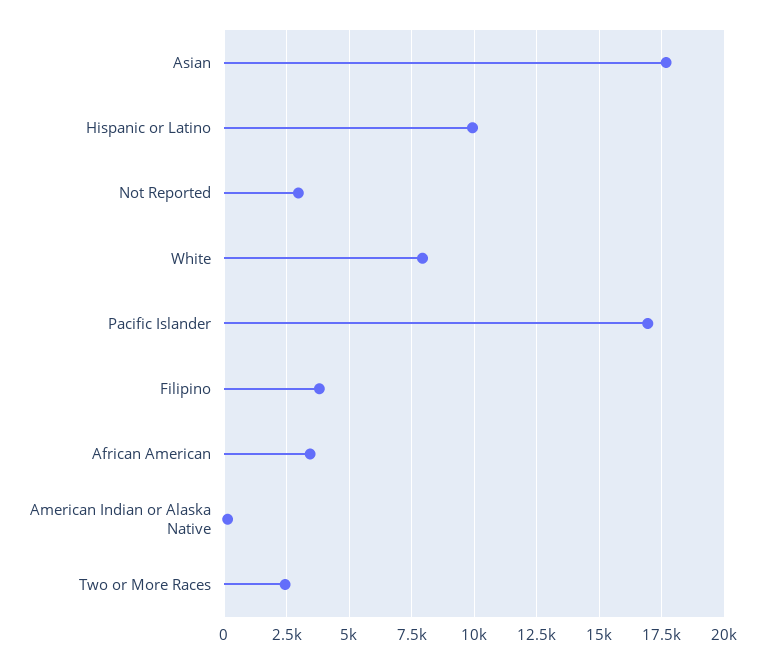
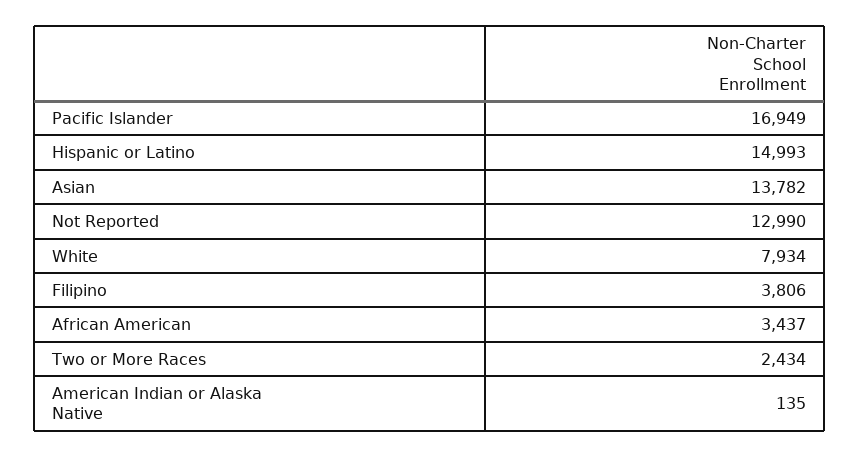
  {
-   "Asian": 17750,
+   "Asian": 13782,
-   "Hispanic or Latino": 10000,
+   "Hispanic or Latino": 14993,
-   "Not Reported": 3000,
+   "Not Reported": 12990,
    "White": 7934,
    "Pacific Islander": 16949,
    "Filipino": 3806,
    "African American": 3437,
    "American Indian or Alaska Native": 135,
    "Two or More Races": 2434
  }

